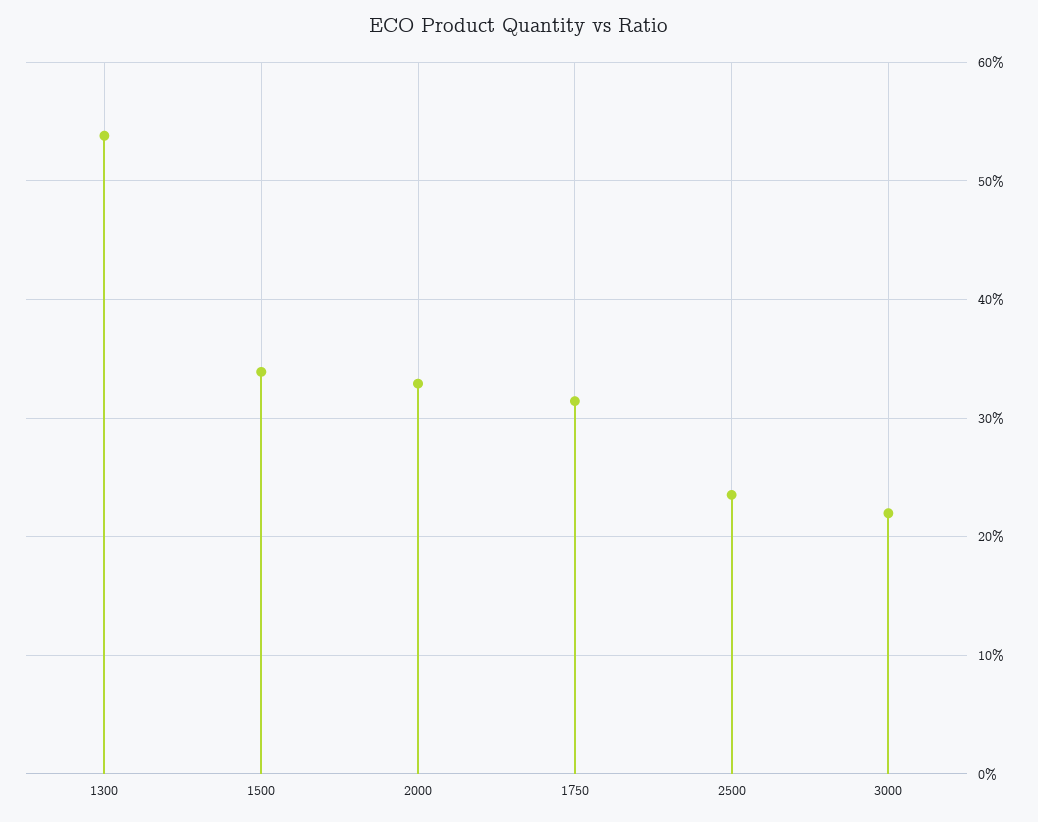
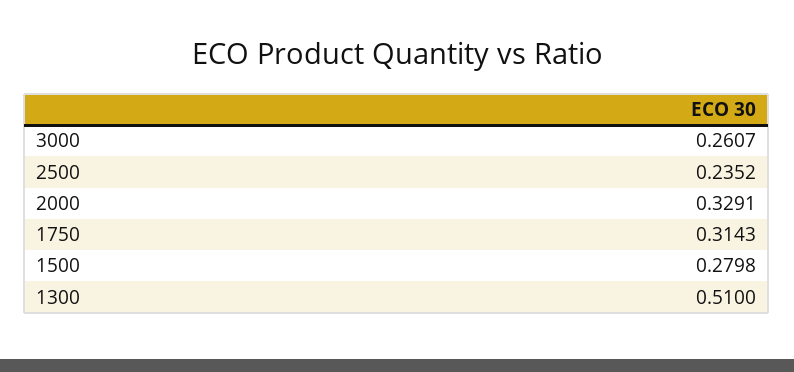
  {
-   "1300": 0.54,
+   "1300": 0.51,
-   "1500": 0.34,
+   "1500": 0.2798,
    "2000": 0.3291,
    "1750": 0.3143,
    "2500": 0.2352,
-   "3000": 0.22
+   "3000": 0.2607
  }

